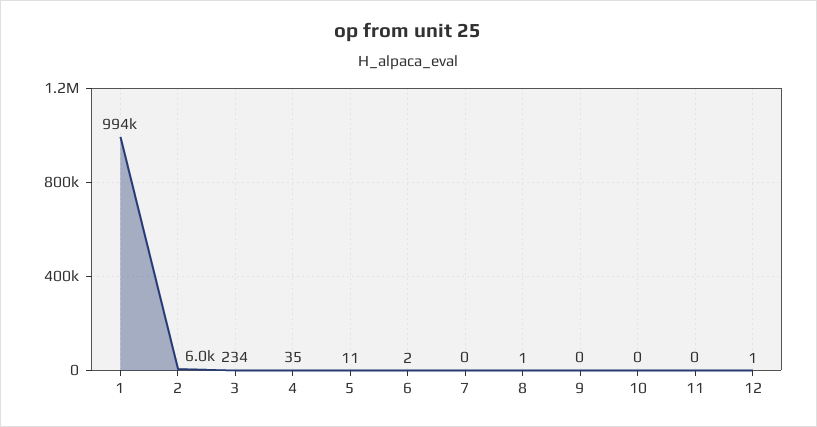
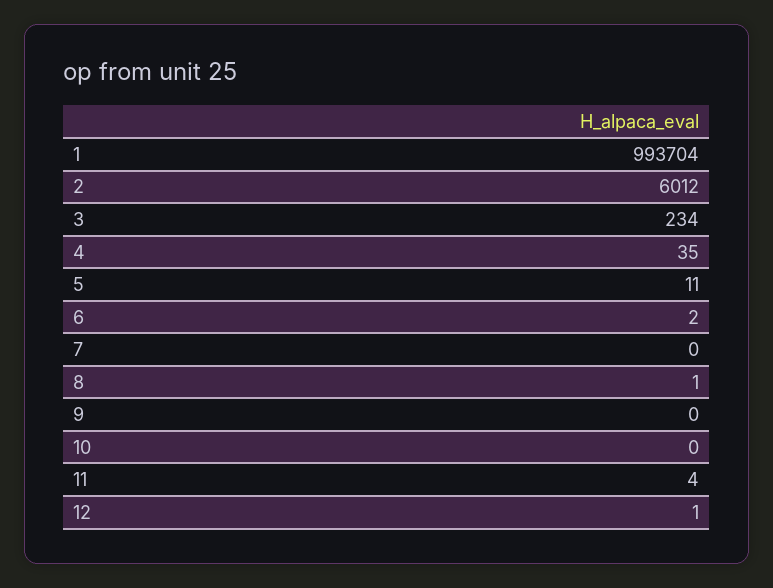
  {
    "1": 993704,
    "2": 6012,
    "3": 234,
    "4": 35,
    "5": 11,
    "6": 2,
    "7": 0,
    "8": 1,
    "9": 0,
    "10": 0,
-   "11": 0,
+   "11": 4,
    "12": 1
  }

